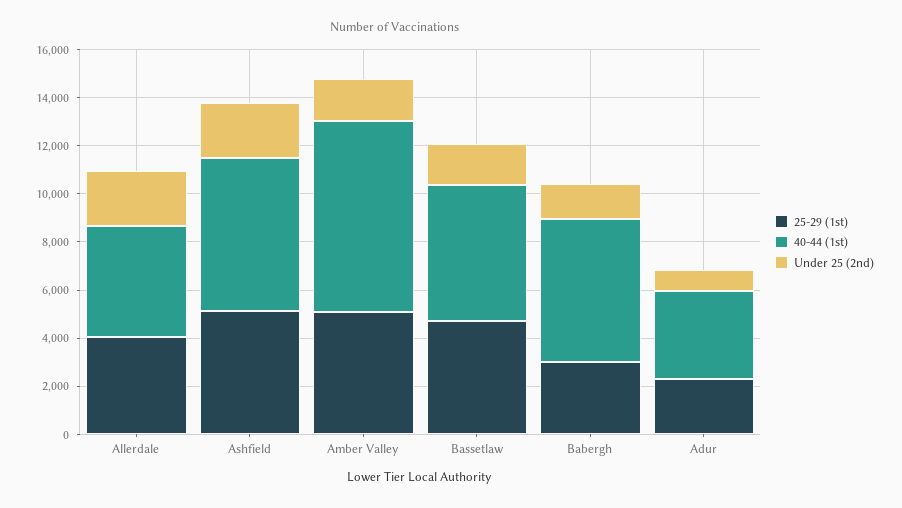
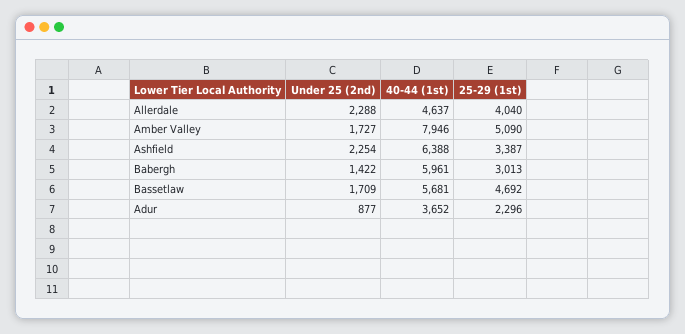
  {
    "25-29 (1st)": {
      "Allerdale": 4040,
-     "Ashfield": 5000,
+     "Ashfield": 3387,
      "Amber Valley": 5090,
      "Bassetlaw": 4692,
      "Babergh": 3013,
      "Adur": 2296
    },
    "40-44 (1st)": {
      "Allerdale": 4637,
      "Ashfield": 6388,
      "Amber Valley": 7946,
      "Bassetlaw": 5681,
      "Babergh": 5961,
      "Adur": 3652
    },
    "Under 25 (2nd)": {
      "Allerdale": 2288,
      "Ashfield": 2254,
      "Amber Valley": 1727,
      "Bassetlaw": 1709,
      "Babergh": 1422,
      "Adur": 877
    }
  }

